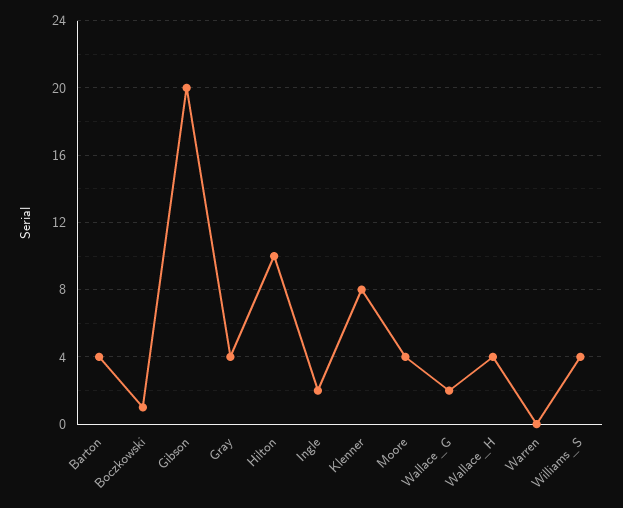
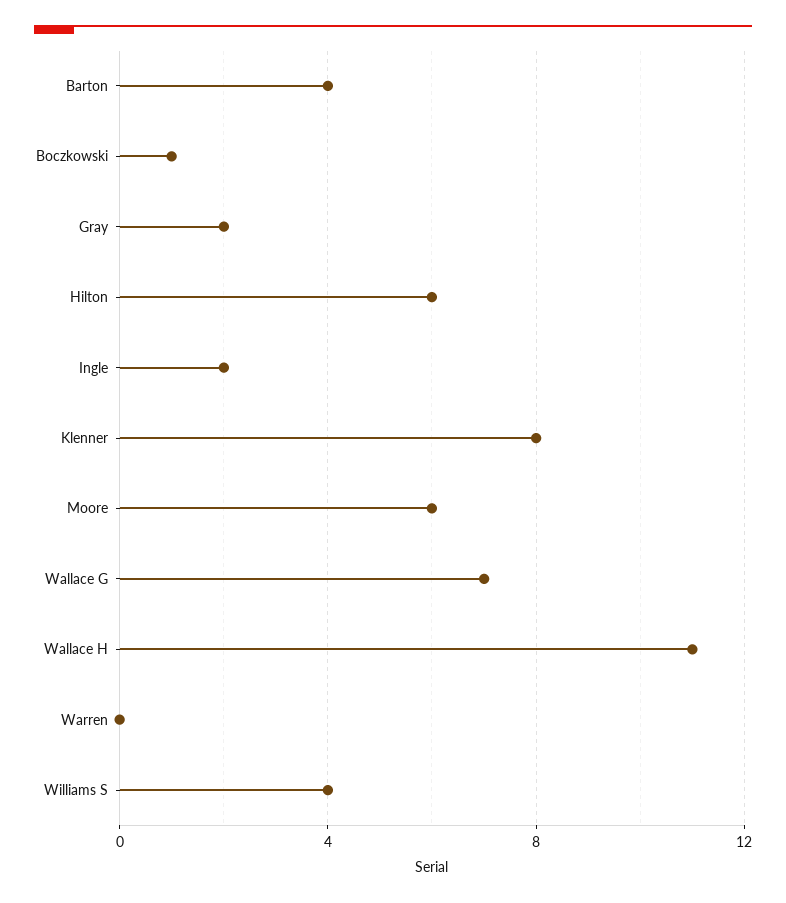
  {
    "Barton": 4,
    "Boczkowski": 1,
-   "Gibson": 20,
-   "Gray": 4,
+   "Gray": 2,
-   "Hilton": 10,
+   "Hilton": 6,
    "Ingle": 2,
    "Klenner": 8,
-   "Moore": 4,
+   "Moore": 6,
-   "Wallace_G": 2,
+   "Wallace_G": 7,
-   "Wallace_H": 4,
+   "Wallace_H": 11,
    "Warren": 0,
    "Williams_S": 4
  }

